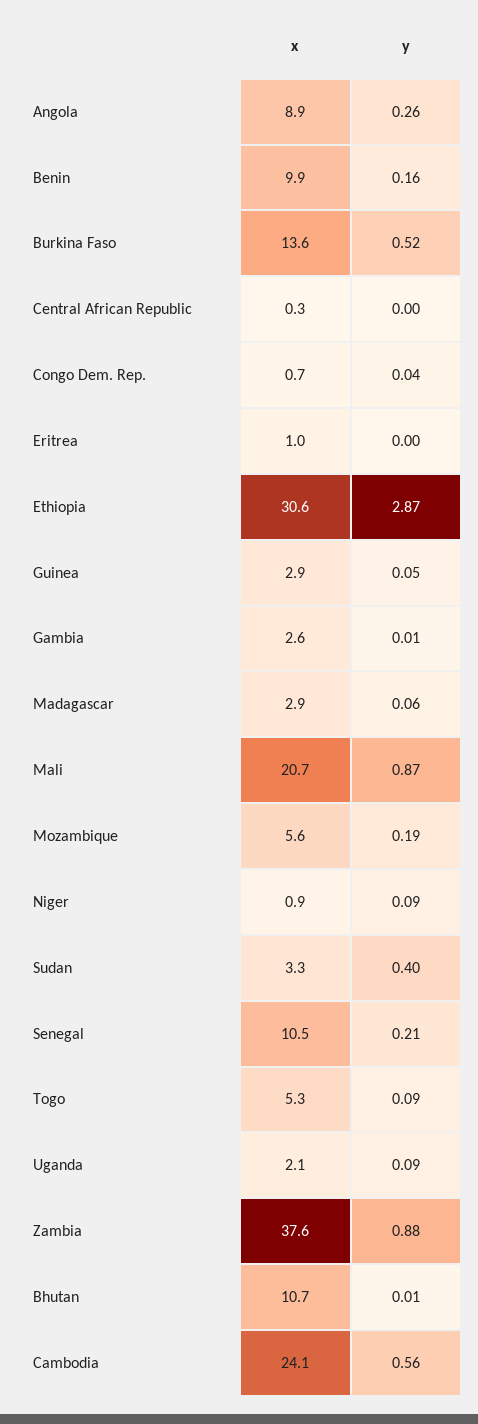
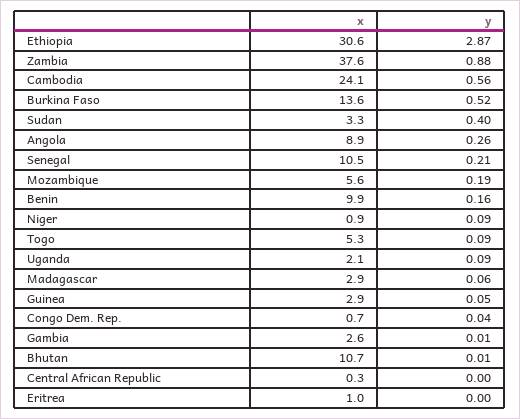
  {
    "x": {
      "Angola": 8.9,
      "Benin": 9.9,
      "Burkina Faso": 13.6,
      "Central African Republic": 0.3,
      "Congo Dem. Rep.": 0.7,
      "Eritrea": 1,
      "Ethiopia": 30.6,
      "Guinea": 2.9,
      "Gambia": 2.6,
      "Madagascar": 2.9,
-     "Mali": 20.7,
      "Mozambique": 5.6,
      "Niger": 0.9,
      "Sudan": 3.3,
      "Senegal": 10.5,
      "Togo": 5.3,
      "Uganda": 2.1,
      "Zambia": 37.6,
      "Bhutan": 10.7,
      "Cambodia": 24.1
    },
    "y": {
      "Angola": 0.26,
      "Benin": 0.16,
      "Burkina Faso": 0.52,
      "Central African Republic": 0,
      "Congo Dem. Rep.": 0.04,
      "Eritrea": 0,
      "Ethiopia": 2.87,
      "Guinea": 0.05,
      "Gambia": 0.01,
      "Madagascar": 0.06,
-     "Mali": 0.87,
      "Mozambique": 0.19,
      "Niger": 0.09,
      "Sudan": 0.4,
      "Senegal": 0.21,
      "Togo": 0.09,
      "Uganda": 0.09,
      "Zambia": 0.88,
      "Bhutan": 0.01,
      "Cambodia": 0.56
    }
  }

